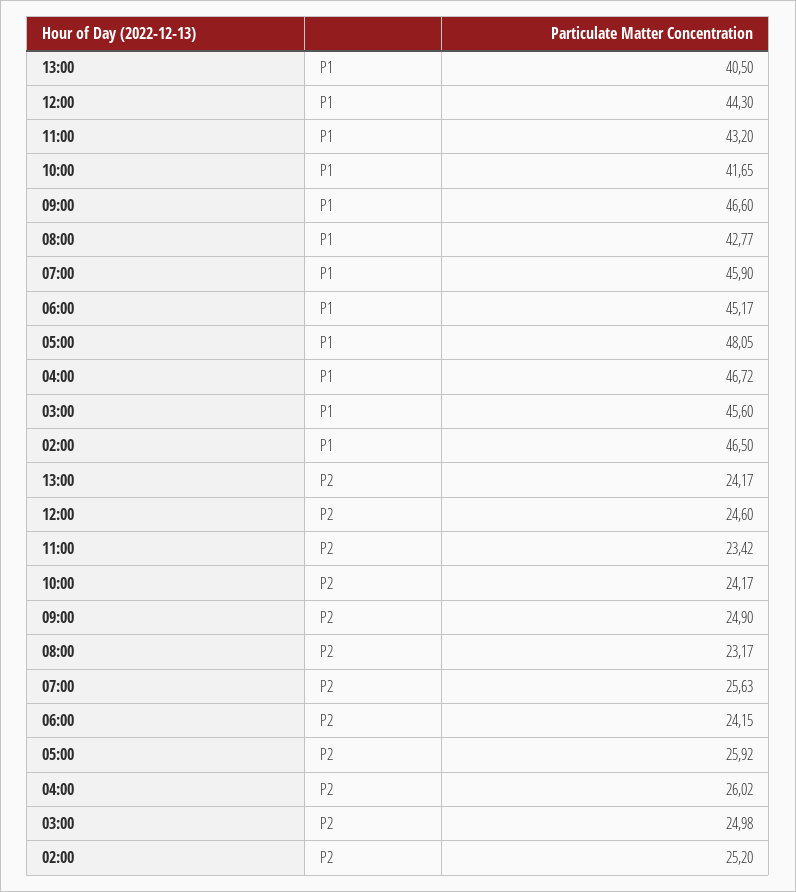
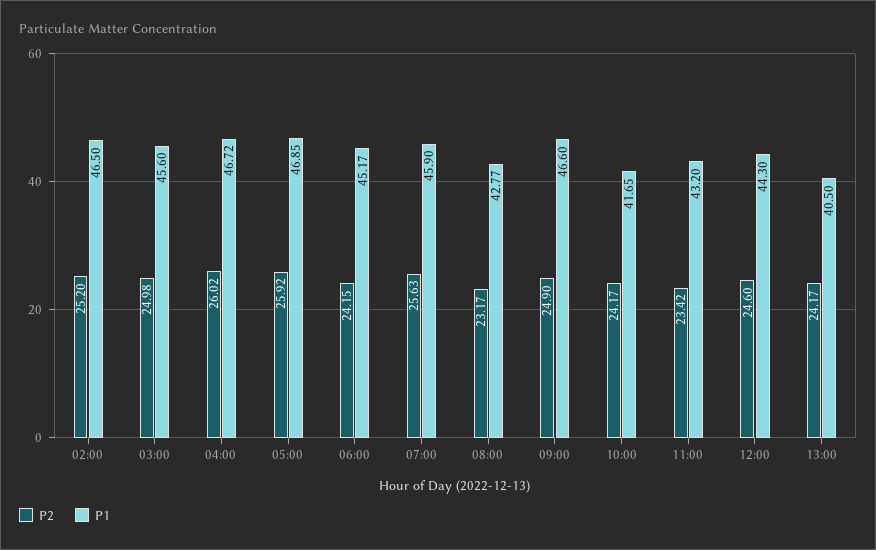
  {
    "P1": {
      "13:00": 40.5,
      "12:00": 44.3,
      "11:00": 43.2,
      "10:00": 41.65,
      "09:00": 46.6,
      "08:00": 42.77,
      "07:00": 45.9,
      "06:00": 45.17,
-     "05:00": 48.05,
+     "05:00": 46.85,
      "04:00": 46.72,
      "03:00": 45.6,
      "02:00": 46.5
    },
    "P2": {
      "13:00": 24.17,
      "12:00": 24.6,
      "11:00": 23.42,
      "10:00": 24.17,
      "09:00": 24.9,
      "08:00": 23.17,
      "07:00": 25.63,
      "06:00": 24.15,
      "05:00": 25.92,
      "04:00": 26.02,
      "03:00": 24.98,
      "02:00": 25.2
    }
  }

